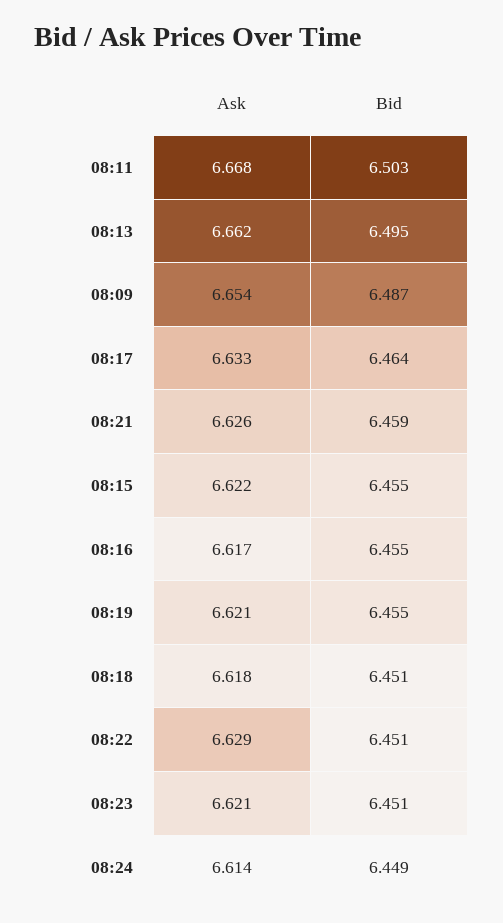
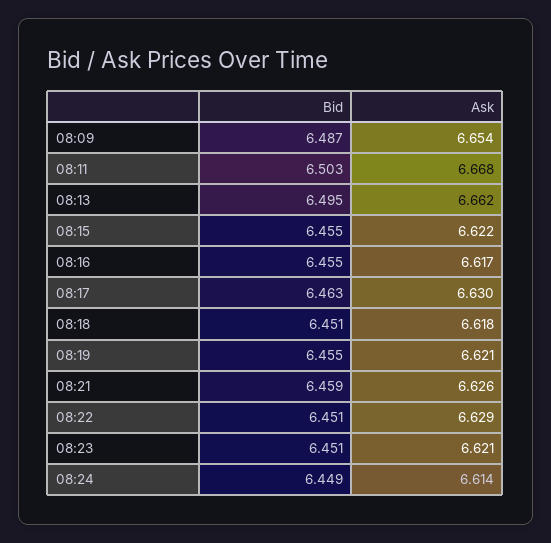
  {
    "Ask": {
      "08:11": 6.668,
      "08:13": 6.662,
      "08:09": 6.654,
-     "08:17": 6.633,
+     "08:17": 6.63,
      "08:21": 6.626,
      "08:15": 6.622,
      "08:16": 6.617,
      "08:19": 6.621,
      "08:18": 6.618,
      "08:22": 6.629,
      "08:23": 6.621,
      "08:24": 6.614
    },
    "Bid": {
      "08:11": 6.503,
      "08:13": 6.495,
      "08:09": 6.487,
-     "08:17": 6.464,
+     "08:17": 6.463,
      "08:21": 6.459,
      "08:15": 6.455,
      "08:16": 6.455,
      "08:19": 6.455,
      "08:18": 6.451,
      "08:22": 6.451,
      "08:23": 6.451,
      "08:24": 6.449
    }
  }

